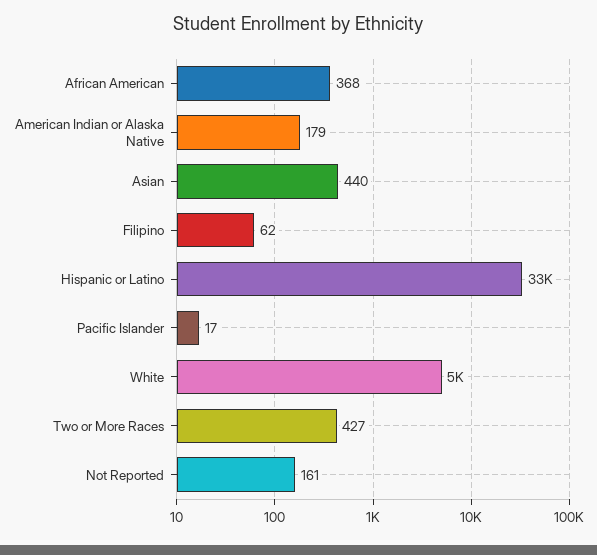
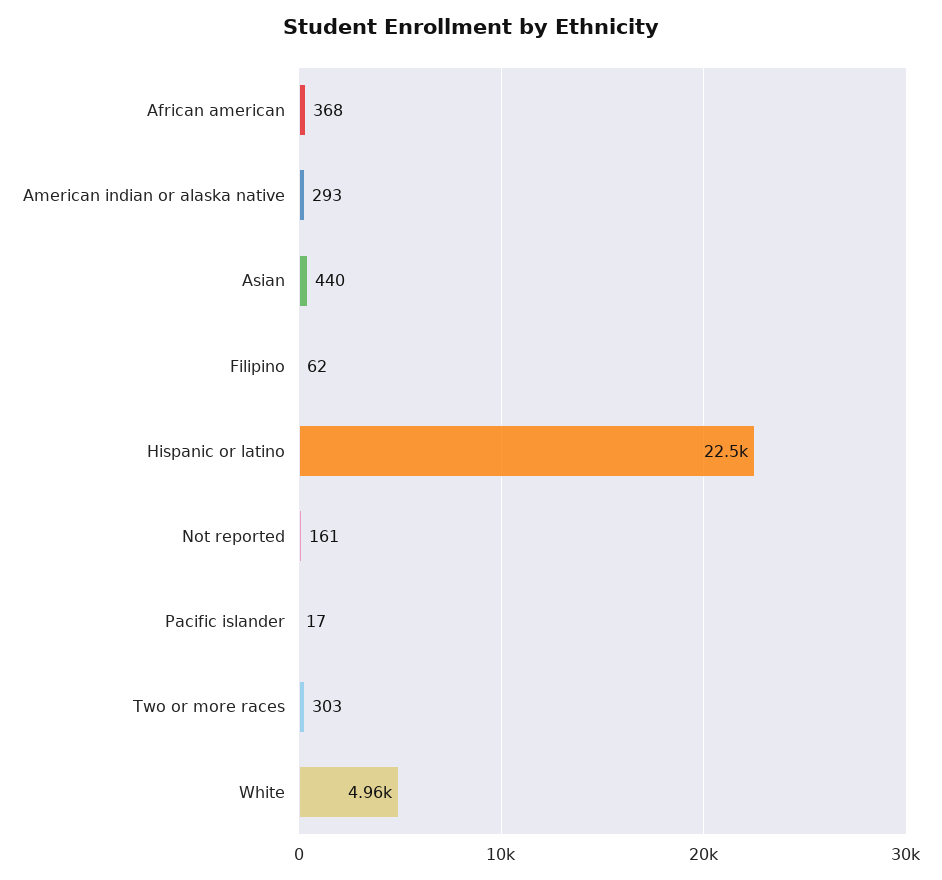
  {
    "African American": 368,
-   "American Indian or Alaska Native": 179,
+   "American Indian or Alaska Native": 293,
    "Asian": 440,
    "Filipino": 62,
-   "Hispanic or Latino": 33000,
+   "Hispanic or Latino": 22500,
    "Pacific Islander": 17,
    "White": 4960,
-   "Two or More Races": 427,
+   "Two or More Races": 303,
    "Not Reported": 161
  }

